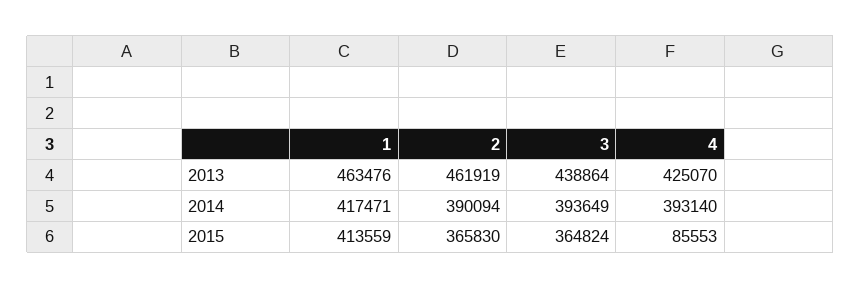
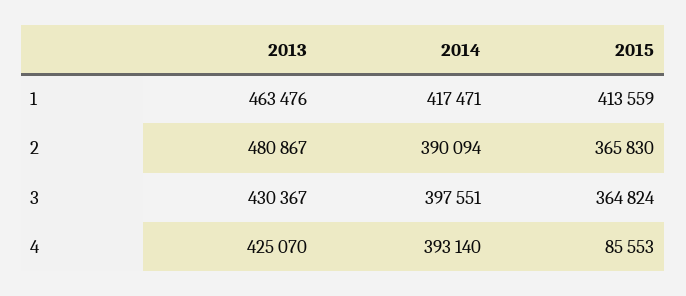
  {
    "1": {
      "2013": 463476,
      "2014": 417471,
      "2015": 413559
    },
    "2": {
-     "2013": 461919,
+     "2013": 480867,
      "2014": 390094,
      "2015": 365830
    },
    "3": {
-     "2013": 438864,
+     "2013": 430367,
-     "2014": 393649,
+     "2014": 397551,
      "2015": 364824
    },
    "4": {
      "2013": 425070,
      "2014": 393140,
      "2015": 85553
    }
  }

